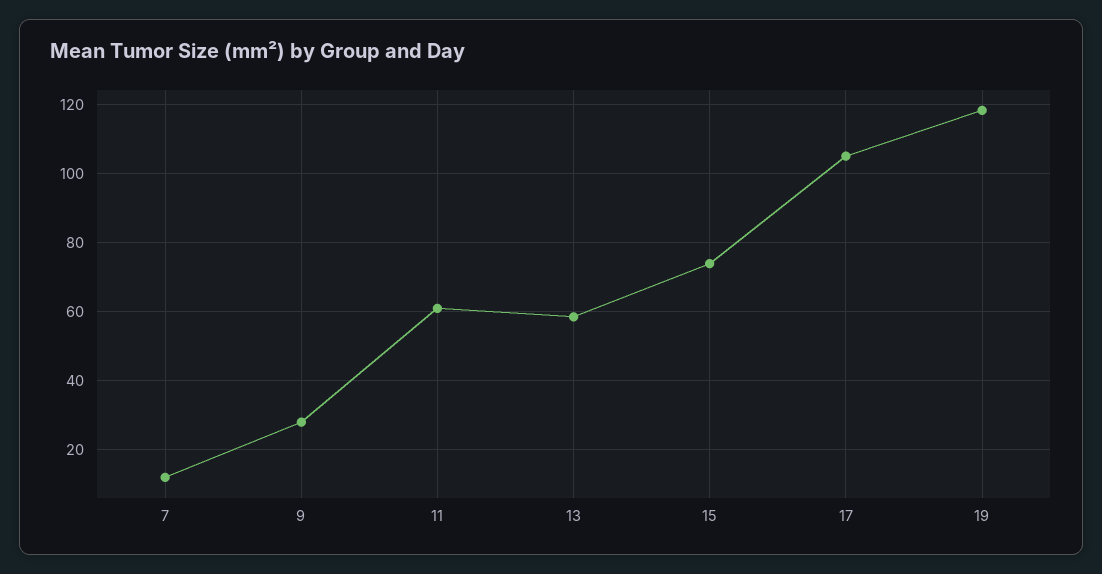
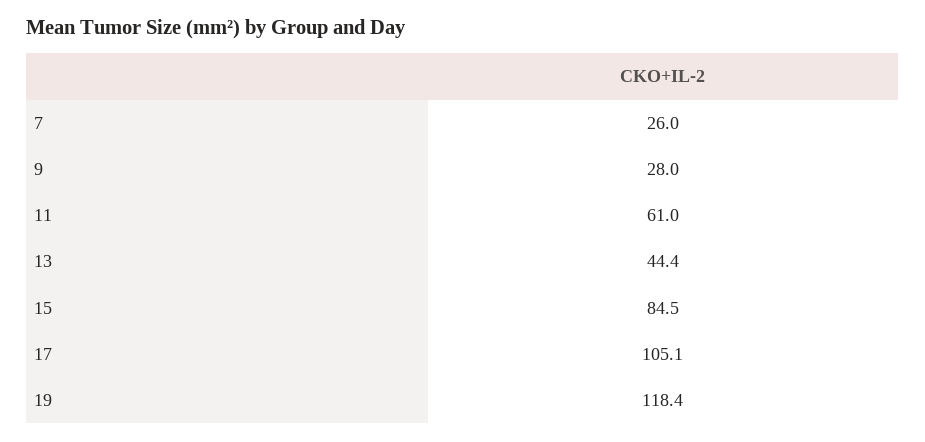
  {
-   "7": 12,
+   "7": 26,
    "9": 28,
    "11": 61,
-   "13": 58,
+   "13": 44.4,
-   "15": 74,
+   "15": 84.5,
    "17": 105.1,
    "19": 118.4
  }

